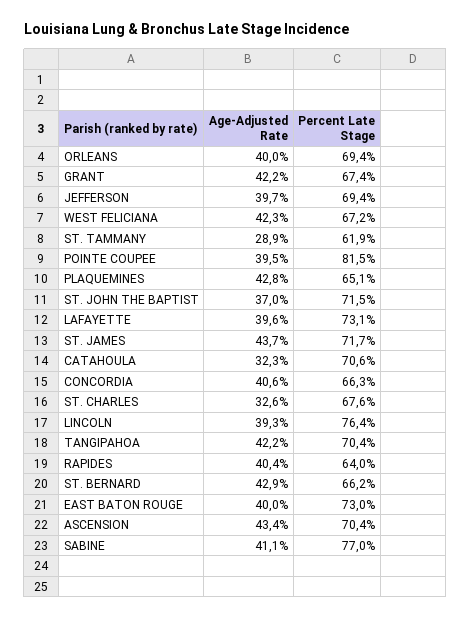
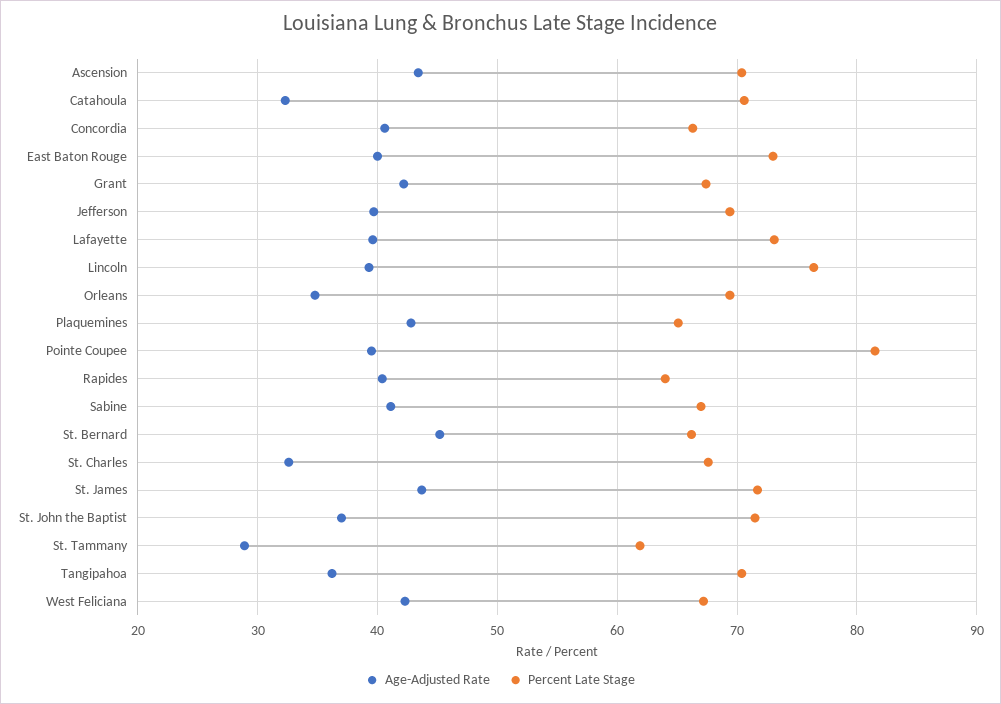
  {
    "Age-Adjusted Rate": {
-     "ORLEANS": 40,
+     "ORLEANS": 35,
      "GRANT": 42.2,
      "JEFFERSON": 39.7,
      "WEST FELICIANA": 42.3,
      "ST. TAMMANY": 28.9,
      "POINTE COUPEE": 39.5,
      "PLAQUEMINES": 42.8,
      "ST. JOHN THE BAPTIST": 37,
      "LAFAYETTE": 39.6,
      "ST. JAMES": 43.7,
      "CATAHOULA": 32.3,
      "CONCORDIA": 40.6,
      "ST. CHARLES": 32.6,
      "LINCOLN": 39.3,
-     "TANGIPAHOA": 42.2,
+     "TANGIPAHOA": 36,
      "RAPIDES": 40.4,
-     "ST. BERNARD": 42.9,
+     "ST. BERNARD": 45,
      "EAST BATON ROUGE": 40,
      "ASCENSION": 43.4,
      "SABINE": 41.1
    },
    "Percent Late Stage": {
      "ORLEANS": 69.4,
      "GRANT": 67.4,
      "JEFFERSON": 69.4,
      "WEST FELICIANA": 67.2,
      "ST. TAMMANY": 61.9,
      "POINTE COUPEE": 81.5,
      "PLAQUEMINES": 65.1,
      "ST. JOHN THE BAPTIST": 71.5,
      "LAFAYETTE": 73.1,
      "ST. JAMES": 71.7,
      "CATAHOULA": 70.6,
      "CONCORDIA": 66.3,
      "ST. CHARLES": 67.6,
      "LINCOLN": 76.4,
      "TANGIPAHOA": 70.4,
      "RAPIDES": 64,
      "ST. BERNARD": 66.2,
      "EAST BATON ROUGE": 73,
      "ASCENSION": 70.4,
-     "SABINE": 77
+     "SABINE": 67
    }
  }

